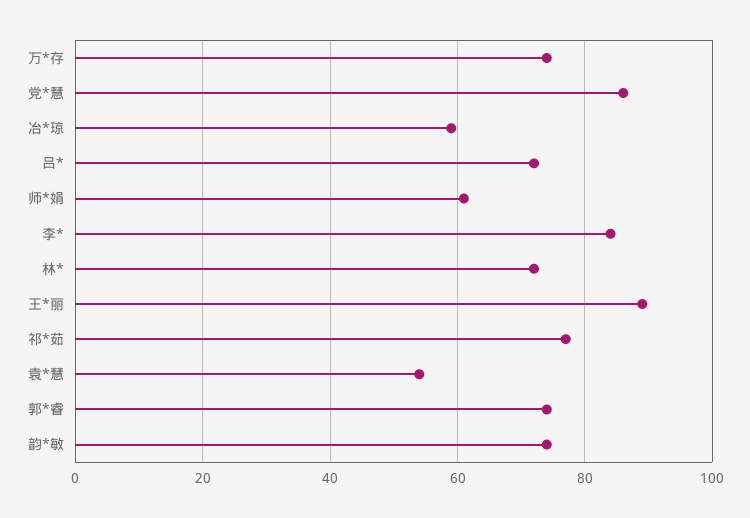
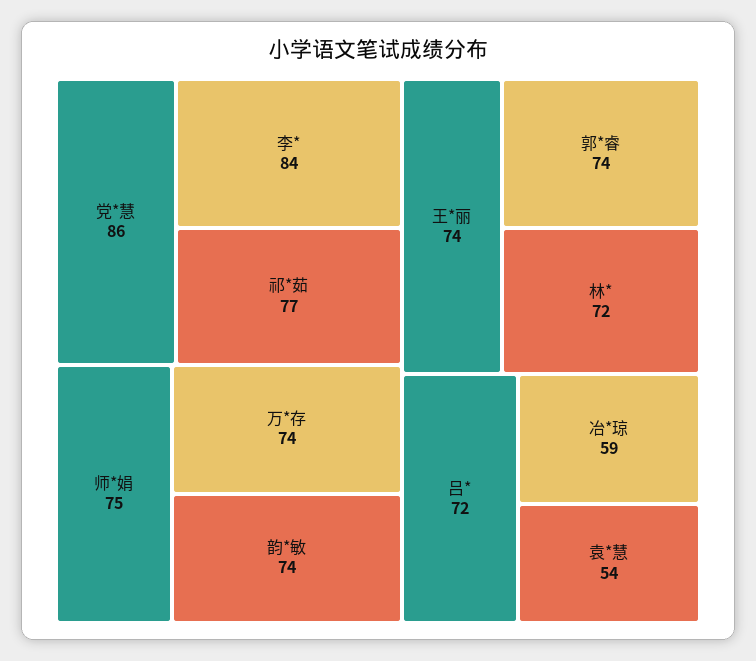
  {
    "万*存": 74,
    "党*慧": 86,
    "冶*琼": 59,
    "吕*": 72,
-   "师*娟": 60,
+   "师*娟": 75,
    "李*": 84,
    "林*": 72,
-   "王*丽": 90,
+   "王*丽": 74,
    "祁*茹": 77,
    "袁*慧": 54,
    "郭*睿": 74,
    "韵*敏": 74
  }

